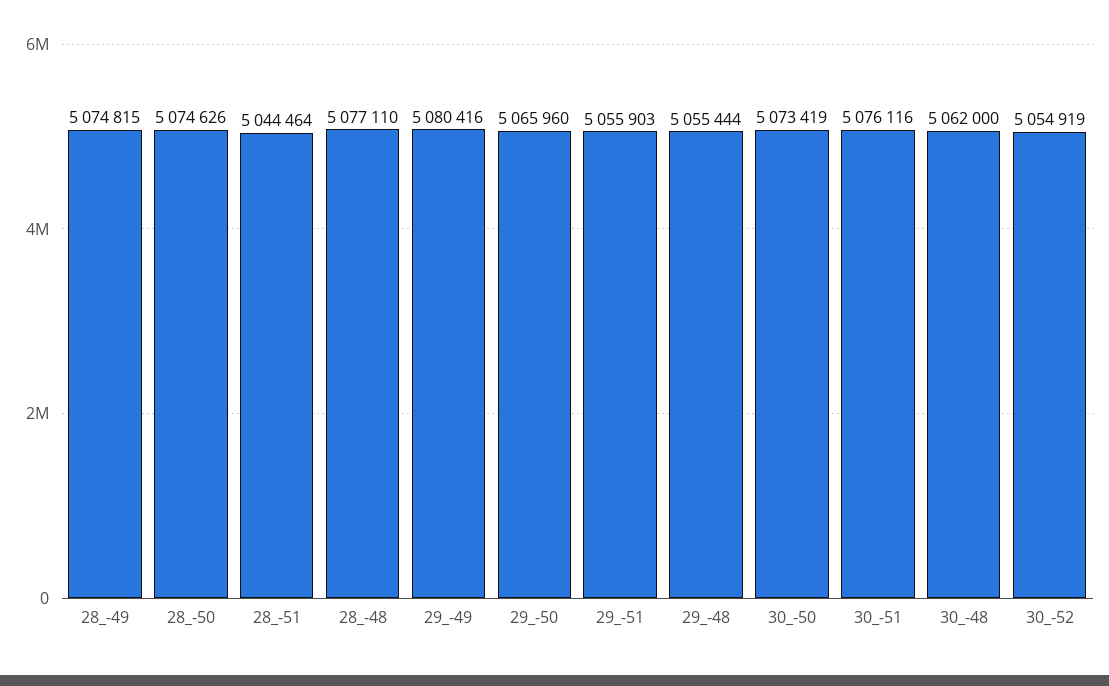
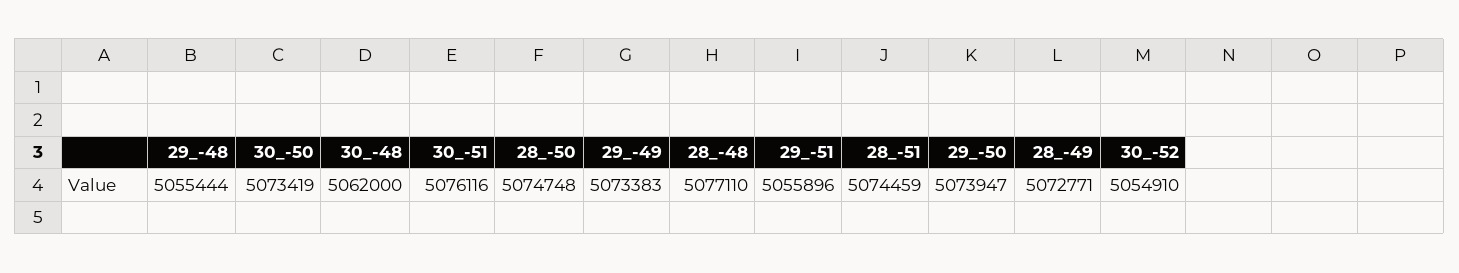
  {
-   "28_-49": 5074815,
+   "28_-49": 5072771,
-   "28_-50": 5074626,
+   "28_-50": 5074748,
-   "28_-51": 5044464,
+   "28_-51": 5074459,
    "28_-48": 5077110,
-   "29_-49": 5080416,
+   "29_-49": 5073383,
-   "29_-50": 5065960,
+   "29_-50": 5073947,
-   "29_-51": 5055903,
+   "29_-51": 5055896,
    "29_-48": 5055444,
    "30_-50": 5073419,
    "30_-51": 5076116,
    "30_-48": 5062000,
-   "30_-52": 5054919
+   "30_-52": 5054910
  }

